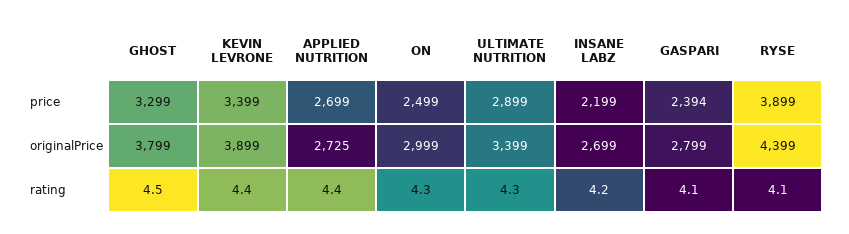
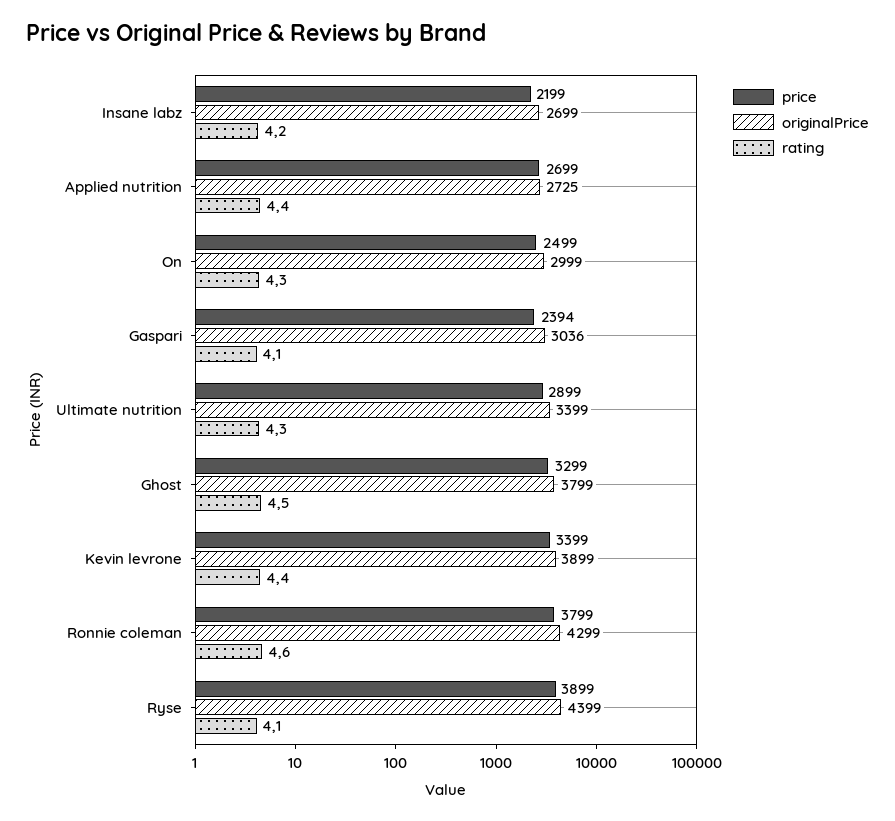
  {
    "price": {
      "GHOST": 3299,
      "KEVIN LEVRONE": 3399,
      "APPLIED NUTRITION": 2699,
      "ON": 2499,
      "ULTIMATE NUTRITION": 2899,
      "INSANE LABZ": 2199,
      "GASPARI": 2394,
-     "RYSE": 3899
+     "RYSE": 3899,
+     "Ronnie coleman": 3799
    },
    "originalPrice": {
      "GHOST": 3799,
      "KEVIN LEVRONE": 3899,
      "APPLIED NUTRITION": 2725,
      "ON": 2999,
      "ULTIMATE NUTRITION": 3399,
      "INSANE LABZ": 2699,
-     "GASPARI": 2799,
+     "GASPARI": 3036,
-     "RYSE": 4399
+     "RYSE": 4399,
+     "Ronnie coleman": 4299
    },
    "rating": {
      "GHOST": 4.5,
      "KEVIN LEVRONE": 4.4,
      "APPLIED NUTRITION": 4.4,
      "ON": 4.3,
      "ULTIMATE NUTRITION": 4.3,
      "INSANE LABZ": 4.2,
      "GASPARI": 4.1,
-     "RYSE": 4.1
+     "RYSE": 4.1,
+     "Ronnie coleman": 4.6
    }
  }

